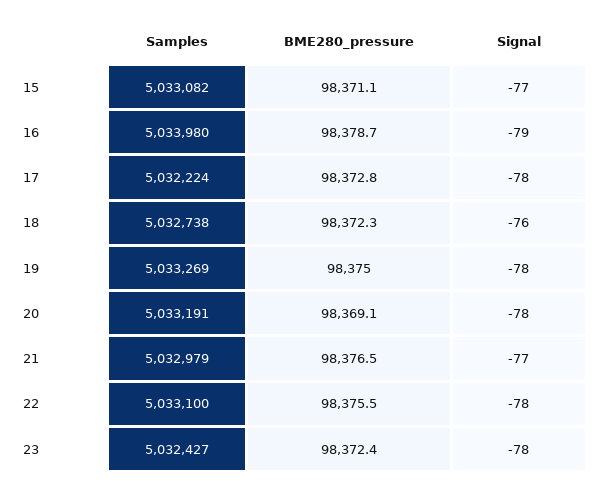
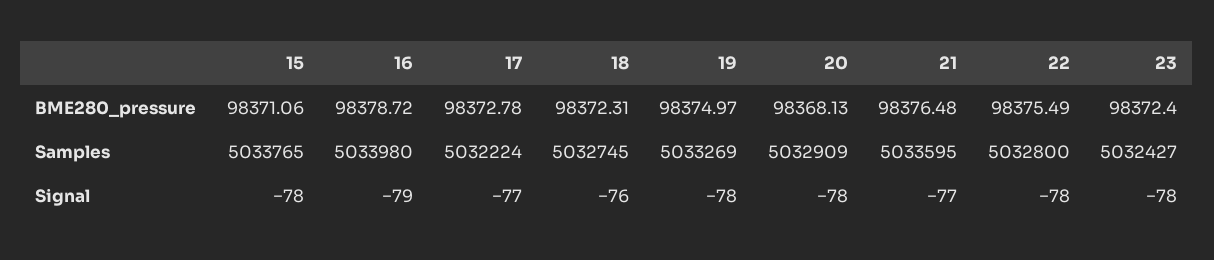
  {
    "Samples": {
-     "15": 5033082,
+     "15": 5033765,
      "16": 5033980,
      "17": 5032224,
-     "18": 5032738,
+     "18": 5032745,
      "19": 5033269,
-     "20": 5033191,
+     "20": 5032909,
-     "21": 5032979,
+     "21": 5033595,
-     "22": 5033100,
+     "22": 5032800,
      "23": 5032427
    },
    "BME280_pressure": {
      "15": 98371.06,
      "16": 98378.72,
      "17": 98372.78,
      "18": 98372.31,
      "19": 98374.97,
-     "20": 98369.1,
+     "20": 98368.13,
      "21": 98376.48,
      "22": 98375.49,
      "23": 98372.4
    },
    "Signal": {
-     "15": -77,
+     "15": -78,
      "16": -79,
-     "17": -78,
+     "17": -77,
      "18": -76,
      "19": -78,
      "20": -78,
      "21": -77,
      "22": -78,
      "23": -78
    }
  }

